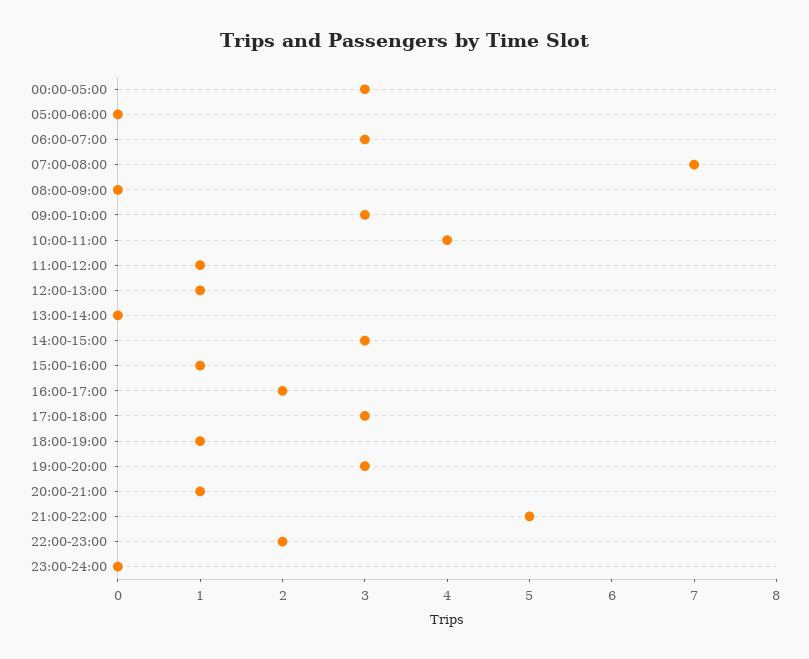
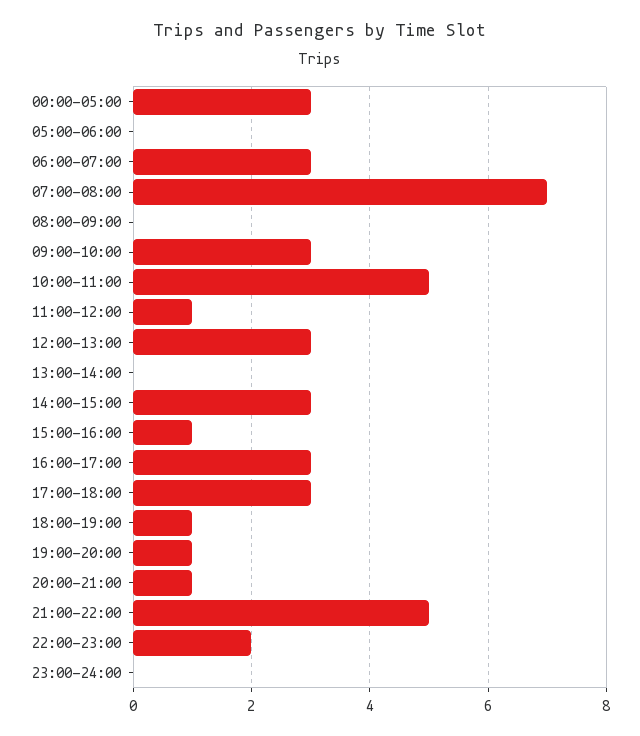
  {
    "00:00-05:00": 3,
    "05:00-06:00": 0,
    "06:00-07:00": 3,
    "07:00-08:00": 7,
    "08:00-09:00": 0,
    "09:00-10:00": 3,
-   "10:00-11:00": 4,
+   "10:00-11:00": 5,
    "11:00-12:00": 1,
-   "12:00-13:00": 1,
+   "12:00-13:00": 3,
    "13:00-14:00": 0,
    "14:00-15:00": 3,
    "15:00-16:00": 1,
-   "16:00-17:00": 2,
+   "16:00-17:00": 3,
    "17:00-18:00": 3,
    "18:00-19:00": 1,
-   "19:00-20:00": 3,
+   "19:00-20:00": 1,
    "20:00-21:00": 1,
    "21:00-22:00": 5,
    "22:00-23:00": 2,
    "23:00-24:00": 0
  }

